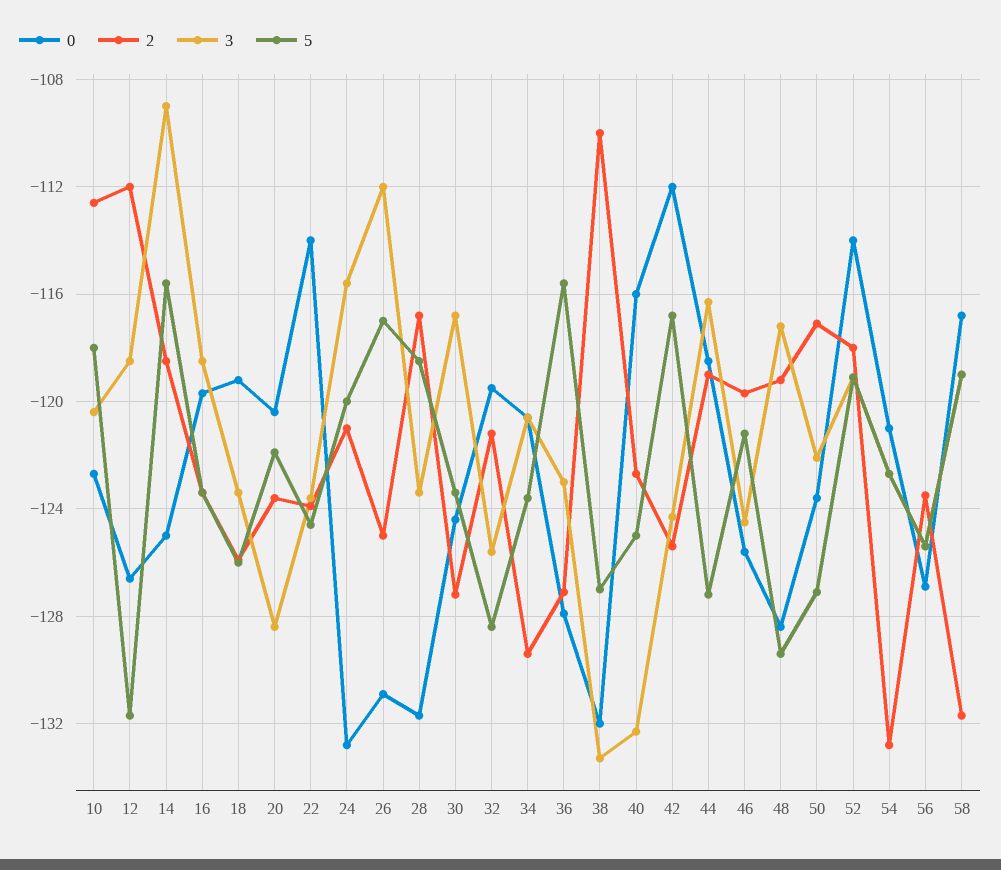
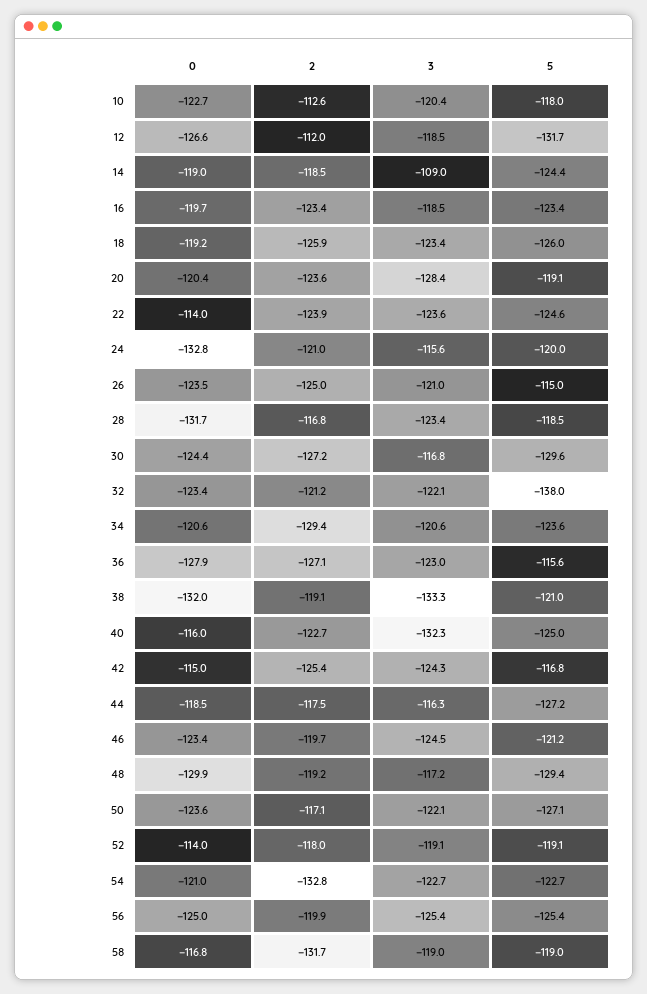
  {
    "0": {
      "10": -122.7,
      "12": -126.6,
-     "14": -125,
+     "14": -119,
      "16": -119.7,
      "18": -119.2,
      "20": -120.4,
      "22": -114,
      "24": -132.8,
-     "26": -131,
+     "26": -123.5,
      "28": -131.7,
      "30": -124.4,
-     "32": -119.5,
+     "32": -123.4,
      "34": -120.6,
      "36": -127.9,
      "38": -132,
      "40": -116,
-     "42": -112,
+     "42": -115,
      "44": -118.5,
-     "46": -125.5,
+     "46": -123.4,
-     "48": -128.5,
+     "48": -129.9,
      "50": -123.6,
      "52": -114,
      "54": -121,
-     "56": -127,
+     "56": -125,
      "58": -116.8
    },
    "2": {
      "10": -112.6,
      "12": -112,
      "14": -118.5,
      "16": -123.4,
      "18": -125.9,
      "20": -123.6,
      "22": -123.9,
      "24": -121,
      "26": -125,
      "28": -116.8,
      "30": -127.2,
      "32": -121.2,
      "34": -129.4,
      "36": -127.1,
-     "38": -110,
+     "38": -119.1,
      "40": -122.7,
      "42": -125.4,
-     "44": -119,
+     "44": -117.5,
      "46": -119.7,
      "48": -119.2,
      "50": -117.1,
      "52": -118,
      "54": -132.8,
-     "56": -123.5,
+     "56": -119.9,
      "58": -131.7
    },
    "3": {
      "10": -120.4,
      "12": -118.5,
      "14": -109,
      "16": -118.5,
      "18": -123.4,
      "20": -128.4,
      "22": -123.6,
      "24": -115.6,
-     "26": -112,
+     "26": -121,
      "28": -123.4,
      "30": -116.8,
-     "32": -125.5,
+     "32": -122.1,
      "34": -120.6,
      "36": -123,
      "38": -133.3,
      "40": -132.3,
      "42": -124.3,
      "44": -116.3,
      "46": -124.5,
      "48": -117.2,
      "50": -122.1,
      "52": -119.1,
      "54": -122.7,
      "56": -125.4,
      "58": -119
    },
    "5": {
      "10": -118,
      "12": -131.7,
-     "14": -115.5,
+     "14": -124.4,
      "16": -123.4,
      "18": -126,
-     "20": -122,
+     "20": -119.1,
      "22": -124.6,
      "24": -120,
-     "26": -117,
+     "26": -115,
      "28": -118.5,
-     "30": -123.5,
+     "30": -129.6,
-     "32": -128.5,
+     "32": -138,
      "34": -123.6,
      "36": -115.6,
-     "38": -127,
+     "38": -121,
      "40": -125,
      "42": -116.8,
      "44": -127.2,
      "46": -121.2,
      "48": -129.4,
      "50": -127.1,
      "52": -119.1,
      "54": -122.7,
      "56": -125.4,
      "58": -119
    }
  }

